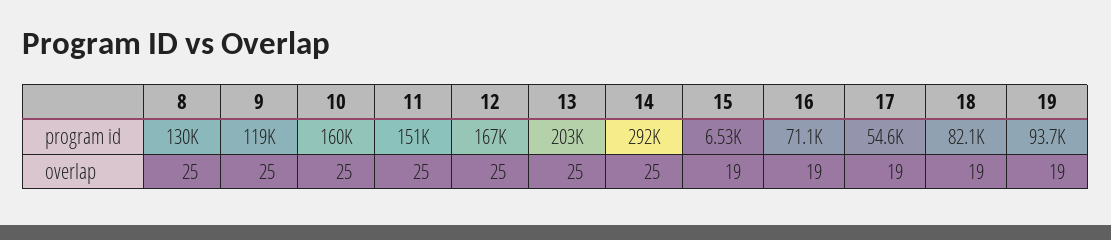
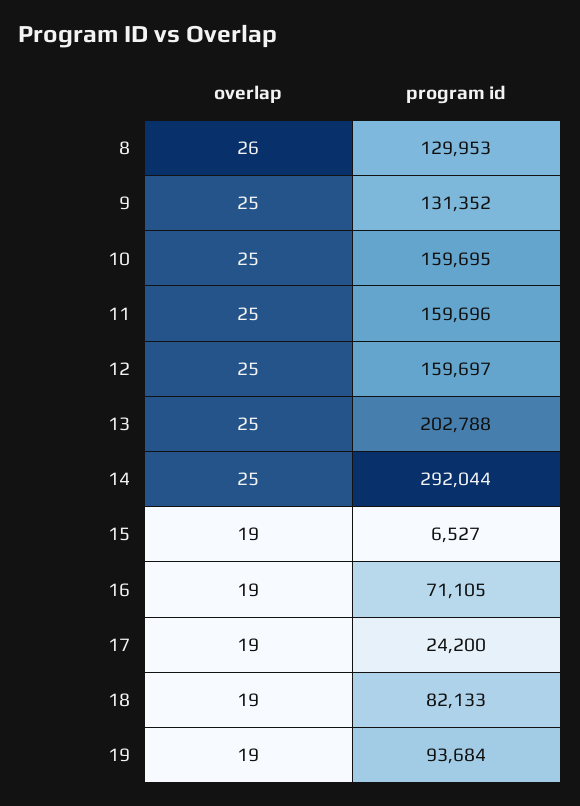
  {
    "8": {
      "program id": 129953,
-     "overlap": 25
+     "overlap": 26
    },
    "9": {
-     "program id": 119000,
+     "program id": 131352,
      "overlap": 25
    },
    "10": {
      "program id": 159695,
      "overlap": 25
    },
    "11": {
-     "program id": 151000,
+     "program id": 159696,
      "overlap": 25
    },
    "12": {
-     "program id": 167000,
+     "program id": 159697,
      "overlap": 25
    },
    "13": {
      "program id": 202788,
      "overlap": 25
    },
    "14": {
      "program id": 292044,
      "overlap": 25
    },
    "15": {
      "program id": 6527,
      "overlap": 19
    },
    "16": {
      "program id": 71105,
      "overlap": 19
    },
    "17": {
-     "program id": 54600,
+     "program id": 24200,
      "overlap": 19
    },
    "18": {
      "program id": 82133,
      "overlap": 19
    },
    "19": {
      "program id": 93684,
      "overlap": 19
    }
  }

